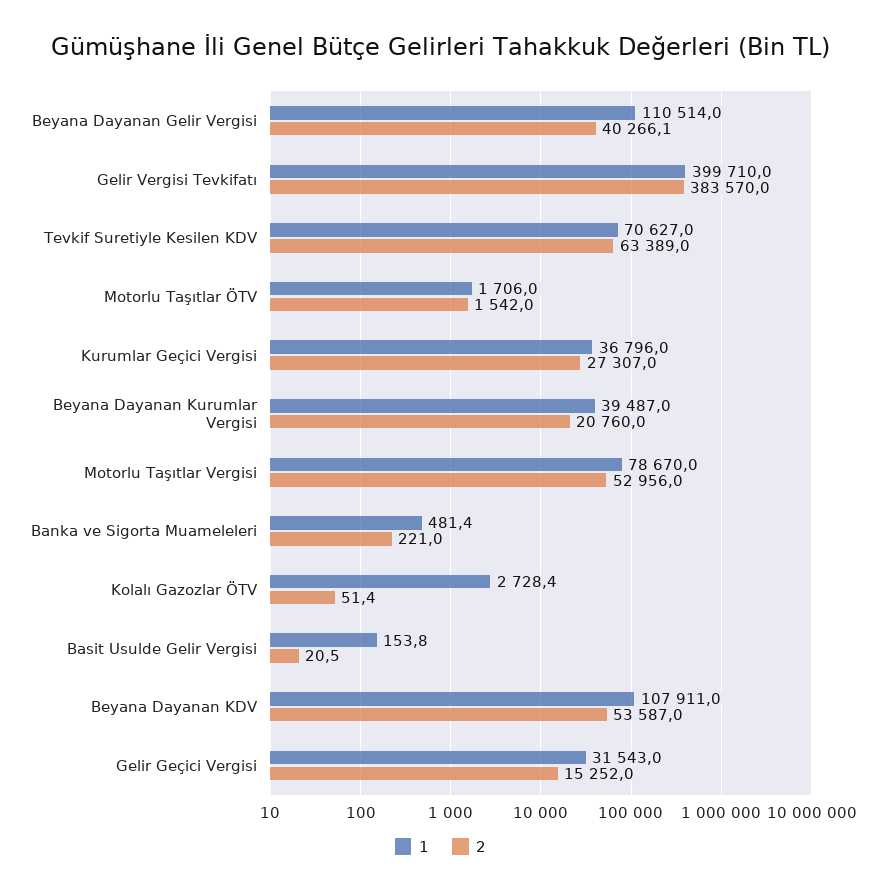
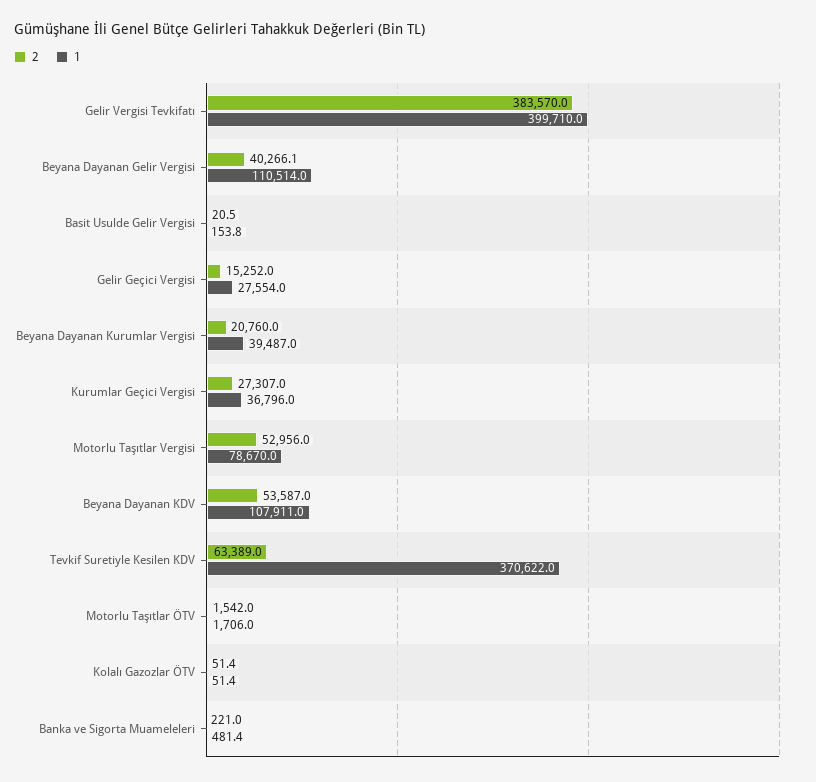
  {
    "1": {
      "Beyana Dayanan Gelir Vergisi": 110514,
      "Gelir Vergisi Tevkifatı": 399710,
-     "Tevkif Suretiyle Kesilen KDV": 70627,
+     "Tevkif Suretiyle Kesilen KDV": 370622,
      "Motorlu Taşıtlar ÖTV": 1706,
      "Kurumlar Geçici Vergisi": 36796,
      "Beyana Dayanan Kurumlar Vergisi": 39487,
      "Motorlu Taşıtlar Vergisi": 78670,
      "Banka ve Sigorta Muameleleri": 481.4,
-     "Kolalı Gazozlar ÖTV": 2728.4,
+     "Kolalı Gazozlar ÖTV": 51.4,
      "Basit Usulde Gelir Vergisi": 153.8,
      "Beyana Dayanan KDV": 107911,
-     "Gelir Geçici Vergisi": 31543
+     "Gelir Geçici Vergisi": 27554
    },
    "2": {
      "Beyana Dayanan Gelir Vergisi": 40266.1,
      "Gelir Vergisi Tevkifatı": 383570,
      "Tevkif Suretiyle Kesilen KDV": 63389,
      "Motorlu Taşıtlar ÖTV": 1542,
      "Kurumlar Geçici Vergisi": 27307,
      "Beyana Dayanan Kurumlar Vergisi": 20760,
      "Motorlu Taşıtlar Vergisi": 52956,
      "Banka ve Sigorta Muameleleri": 221,
      "Kolalı Gazozlar ÖTV": 51.4,
      "Basit Usulde Gelir Vergisi": 20.5,
      "Beyana Dayanan KDV": 53587,
      "Gelir Geçici Vergisi": 15252
    }
  }

